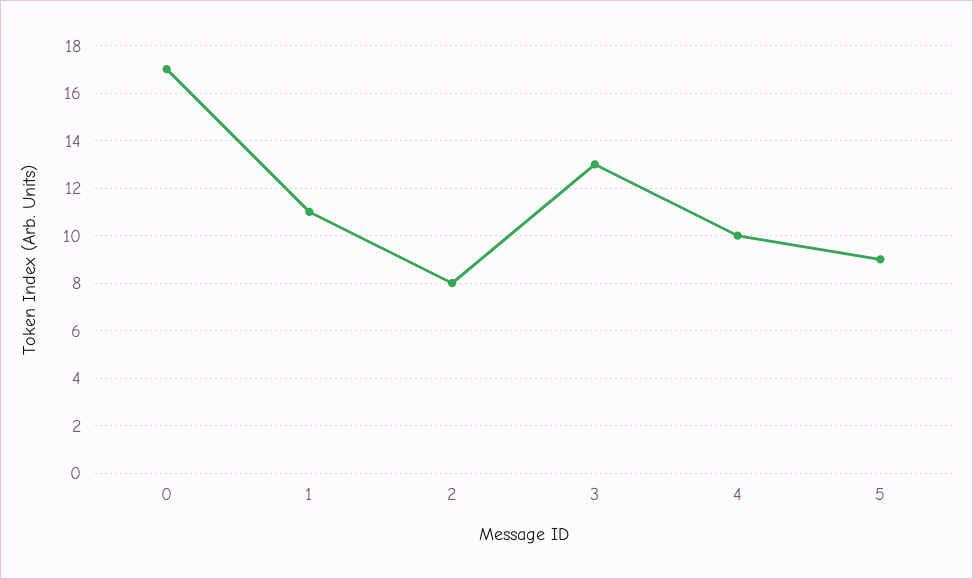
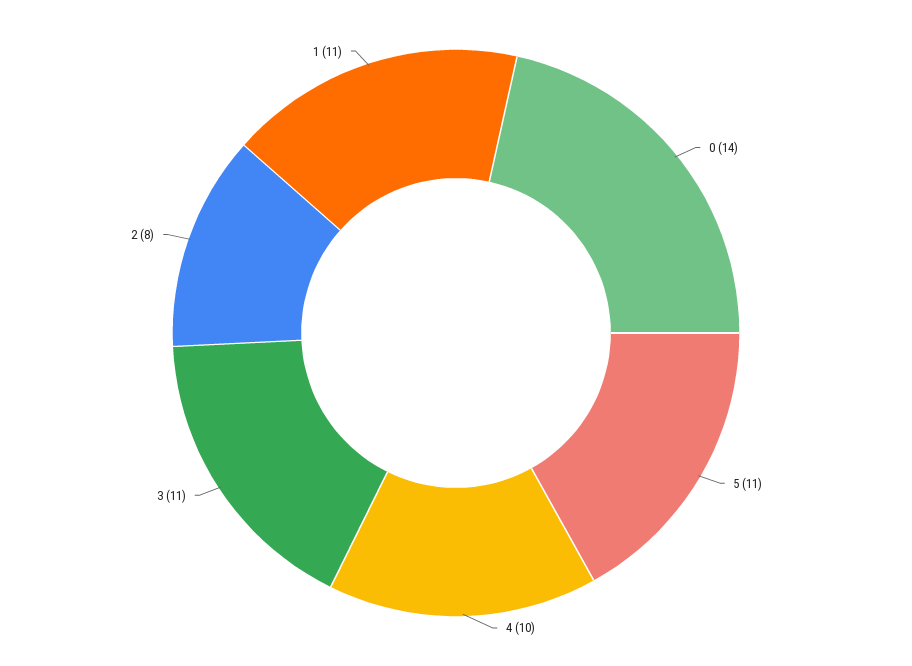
  {
-   "0": 17,
+   "0": 14,
    "1": 11,
    "2": 8,
-   "3": 13,
+   "3": 11,
    "4": 10,
-   "5": 9
+   "5": 11
  }

